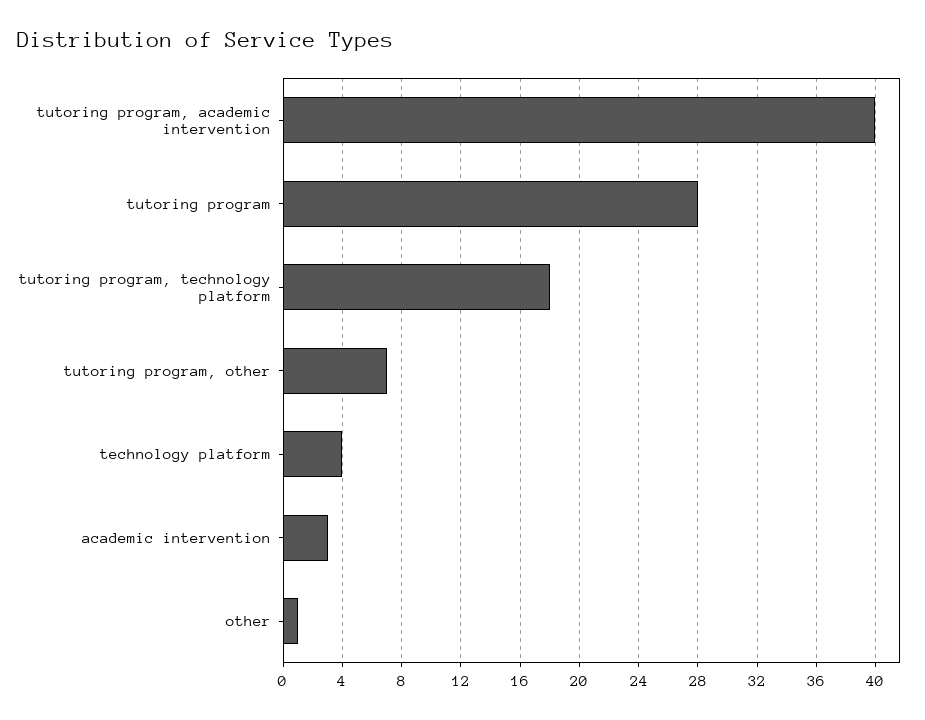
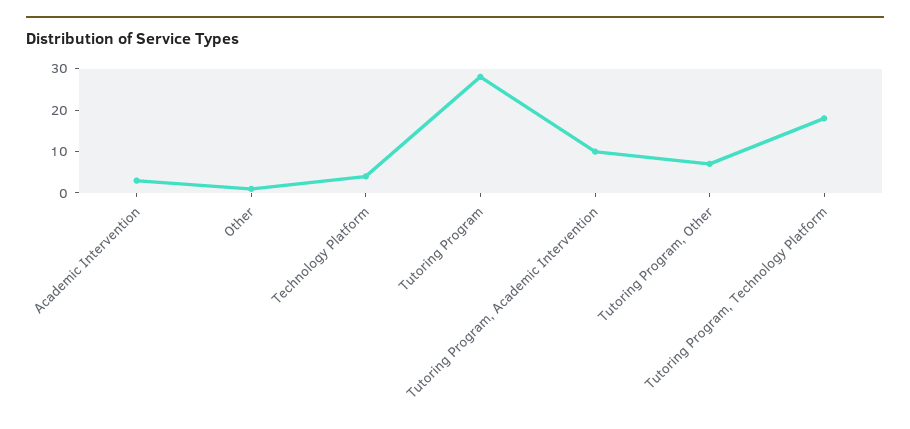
  {
-   "tutoring program, academic intervention": 40,
+   "tutoring program, academic intervention": 10,
    "tutoring program": 28,
    "tutoring program, technology platform": 18,
    "tutoring program, other": 7,
    "technology platform": 4,
    "academic intervention": 3,
    "other": 1
  }

